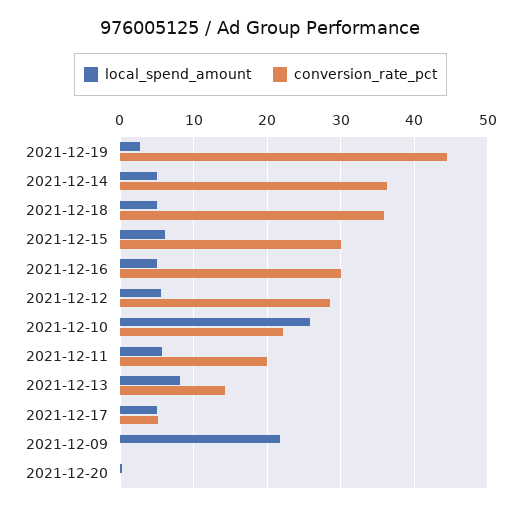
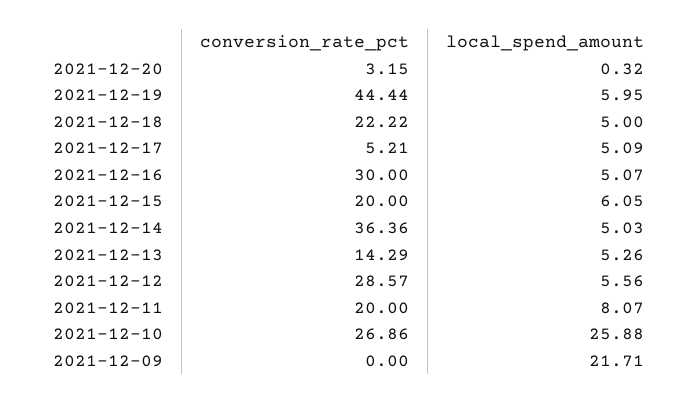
  {
    "local_spend_amount": {
-     "2021-12-19": 3,
+     "2021-12-19": 5.95,
      "2021-12-14": 5.03,
      "2021-12-18": 5,
      "2021-12-15": 6.05,
      "2021-12-16": 5.07,
      "2021-12-12": 5.56,
      "2021-12-10": 25.88,
-     "2021-12-11": 6,
+     "2021-12-11": 8.07,
-     "2021-12-13": 8,
+     "2021-12-13": 5.26,
      "2021-12-17": 5.09,
      "2021-12-09": 21.71,
      "2021-12-20": 0.32
    },
    "conversion_rate_pct": {
      "2021-12-19": 44.44,
      "2021-12-14": 36.36,
-     "2021-12-18": 36,
+     "2021-12-18": 22.22,
-     "2021-12-15": 30,
+     "2021-12-15": 20,
      "2021-12-16": 30,
      "2021-12-12": 28.57,
-     "2021-12-10": 22,
+     "2021-12-10": 26.86,
      "2021-12-11": 20,
      "2021-12-13": 14.29,
      "2021-12-17": 5.21,
      "2021-12-09": 0,
-     "2021-12-20": 0
+     "2021-12-20": 3.15
    }
  }

